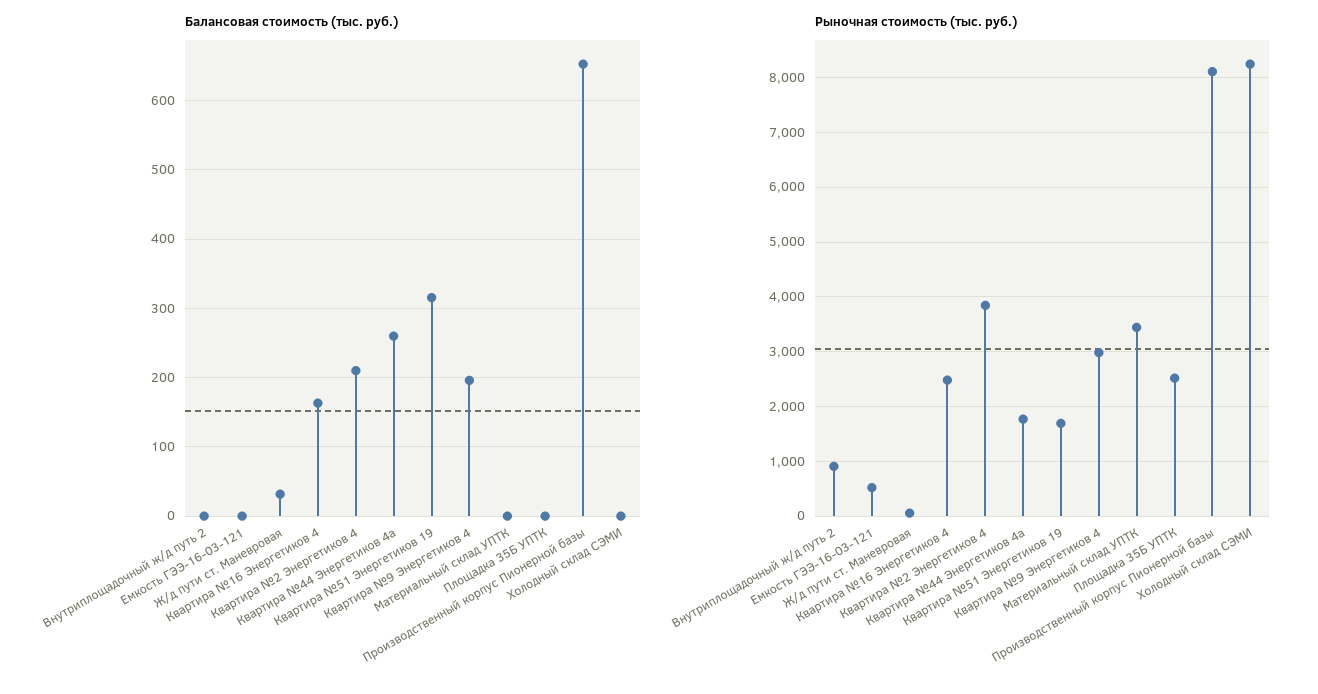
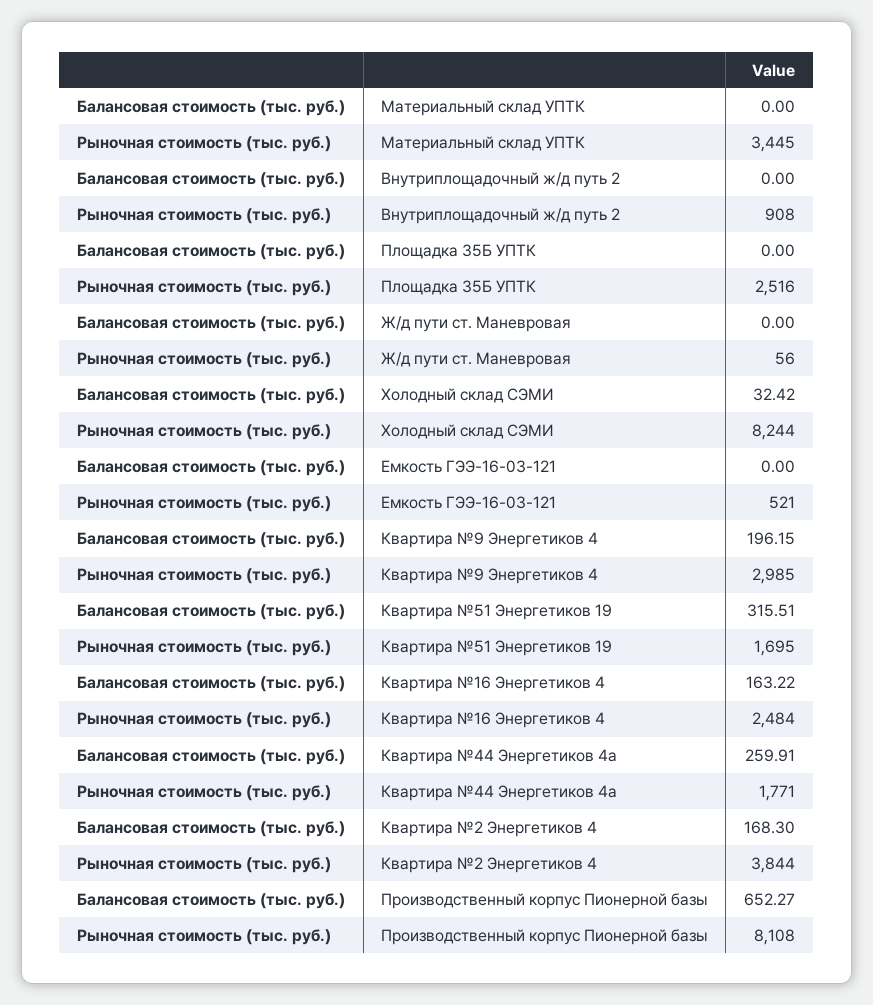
  {
    "Балансовая стоимость (тыс. руб.)": {
      "Внутриплощадочный ж/д путь 2": 0,
      "Емкость ГЭЭ-16-03-121": 0,
-     "Ж/д пути ст. Маневровая": 30,
+     "Ж/д пути ст. Маневровая": 0,
      "Квартира №16 Энергетиков 4": 163.22,
-     "Квартира №2 Энергетиков 4": 210,
+     "Квартира №2 Энергетиков 4": 168.3,
      "Квартира №44 Энергетиков 4а": 259.91,
      "Квартира №51 Энергетиков 19": 315.51,
      "Квартира №9 Энергетиков 4": 196.15,
      "Материальный склад УПТК": 0,
      "Площадка 35Б УПТК": 0,
      "Производственный корпус Пионерной базы": 652.27,
-     "Холодный склад СЭМИ": 0
+     "Холодный склад СЭМИ": 32.42
    },
    "Рыночная стоимость (тыс. руб.)": {
      "Внутриплощадочный ж/д путь 2": 908,
      "Емкость ГЭЭ-16-03-121": 521,
      "Ж/д пути ст. Маневровая": 56,
      "Квартира №16 Энергетиков 4": 2484,
      "Квартира №2 Энергетиков 4": 3844,
      "Квартира №44 Энергетиков 4а": 1771,
      "Квартира №51 Энергетиков 19": 1695,
      "Квартира №9 Энергетиков 4": 2985,
      "Материальный склад УПТК": 3445,
      "Площадка 35Б УПТК": 2516,
      "Производственный корпус Пионерной базы": 8108,
      "Холодный склад СЭМИ": 8244
    }
  }

